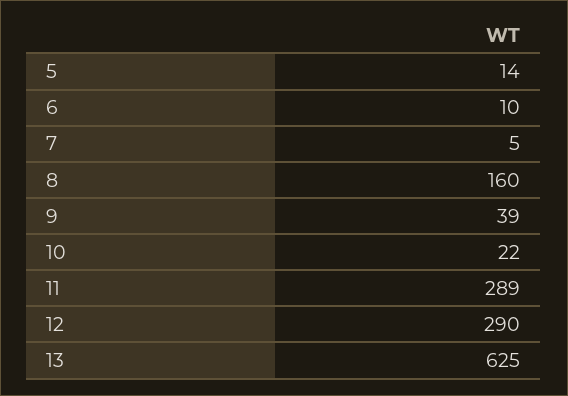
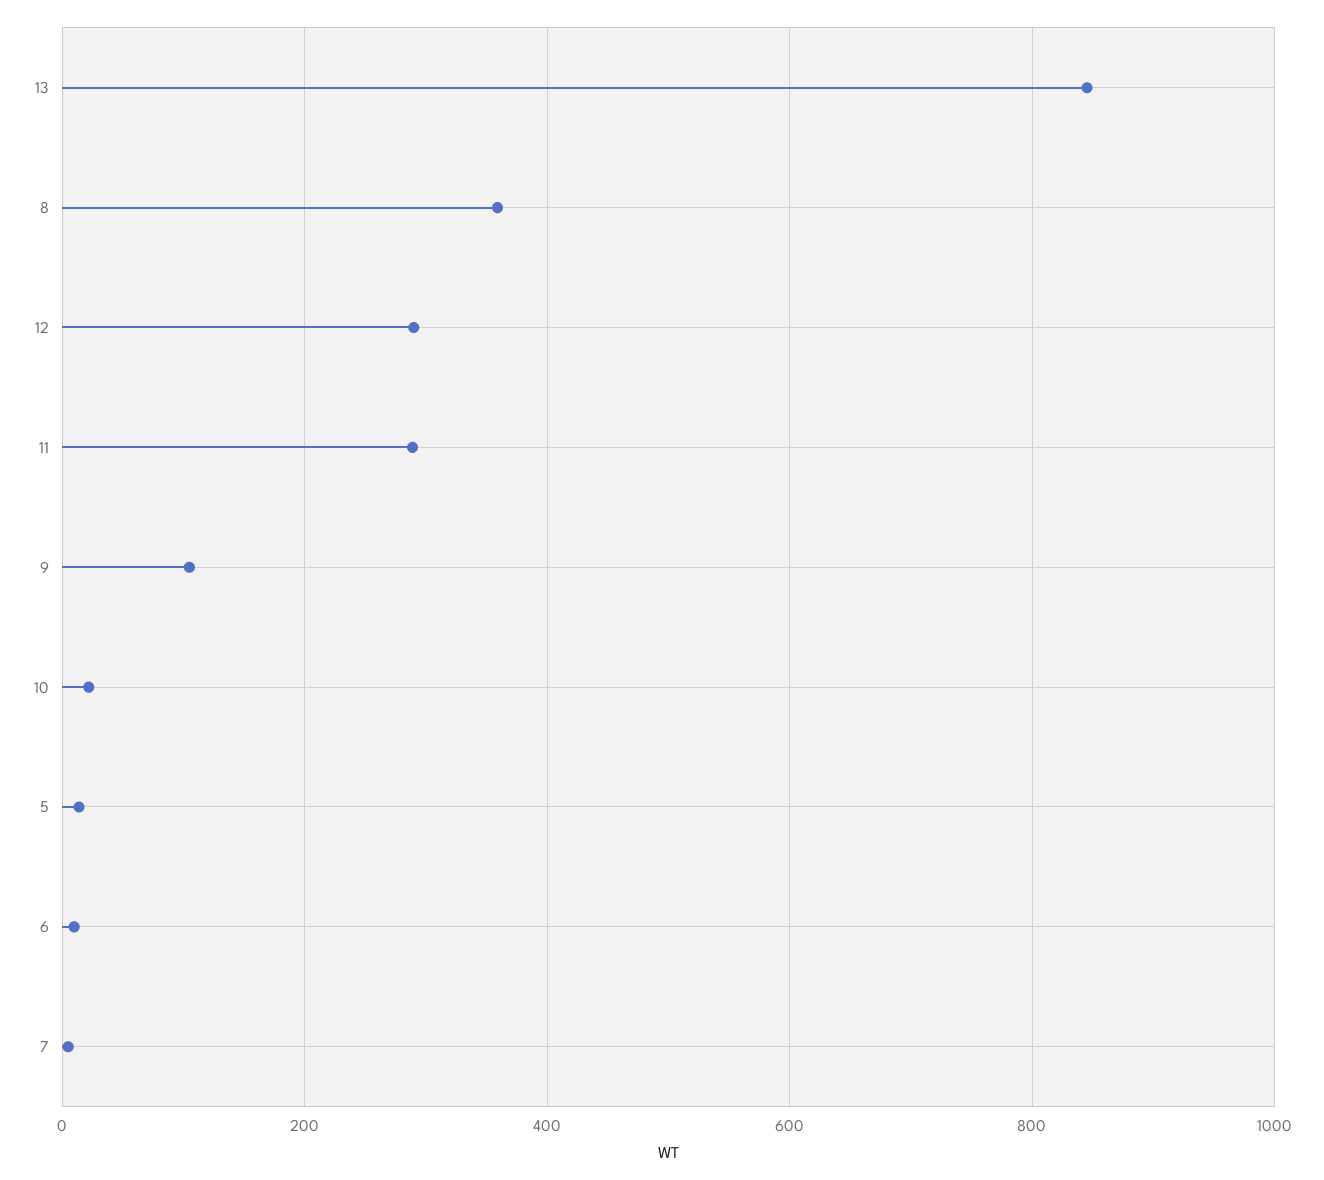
  {
    "5": 14,
    "6": 10,
    "7": 5,
-   "8": 160,
+   "8": 360,
-   "9": 39,
+   "9": 100,
    "10": 22,
    "11": 289,
    "12": 290,
-   "13": 625
+   "13": 840
  }

